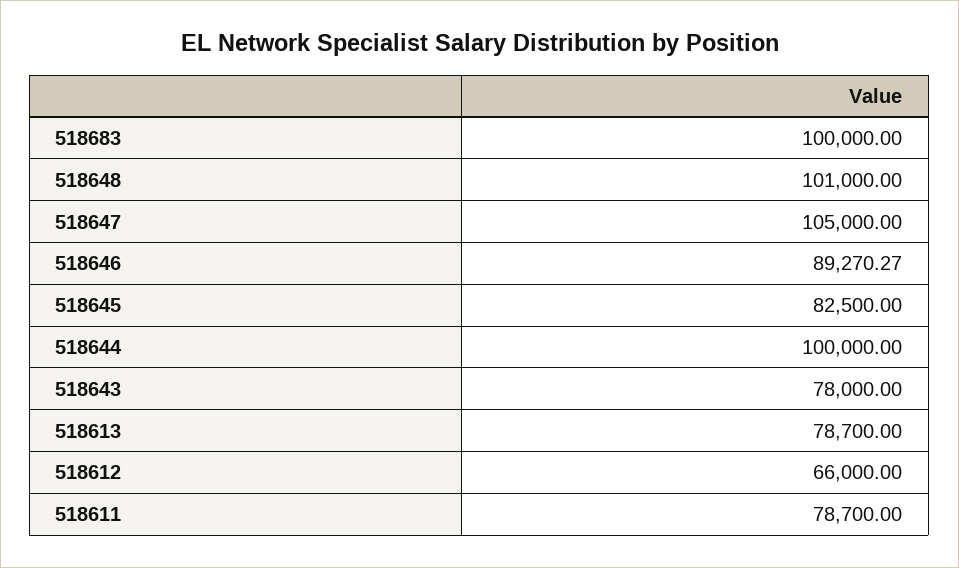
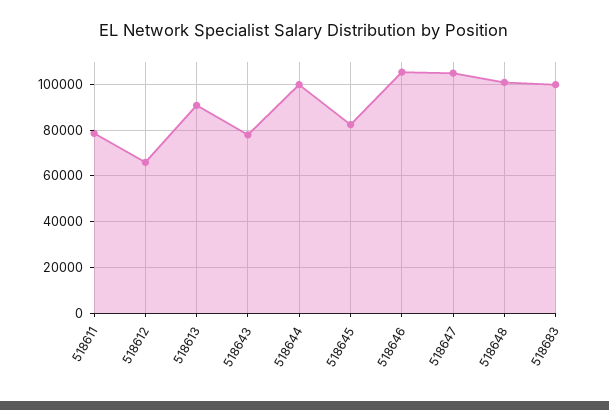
  {
    "518683": 100000,
    "518648": 101000,
    "518647": 105000,
-   "518646": 89270.27,
+   "518646": 105000,
    "518645": 82500,
    "518644": 100000,
    "518643": 78000,
-   "518613": 78700,
+   "518613": 90000,
    "518612": 66000,
    "518611": 78700
  }

